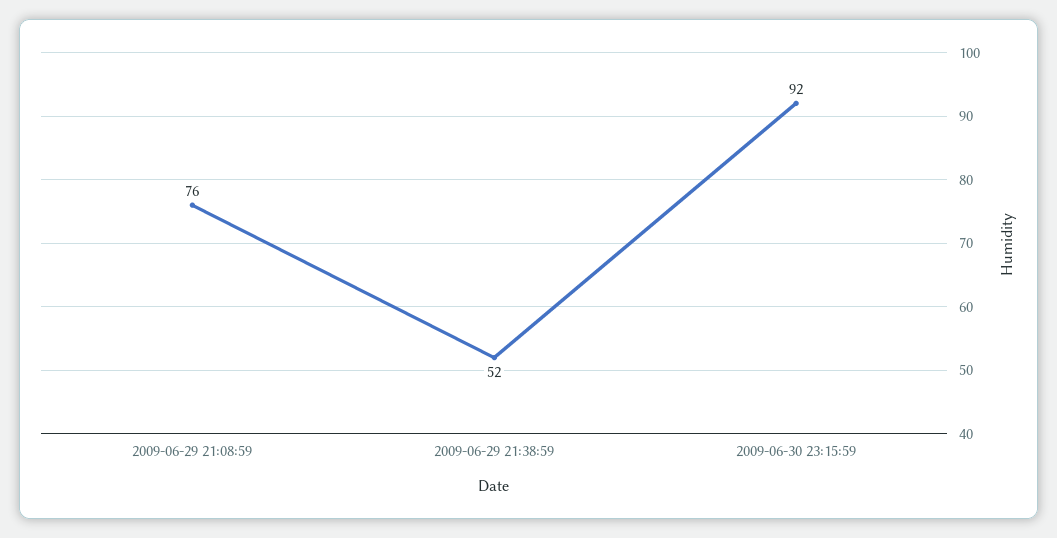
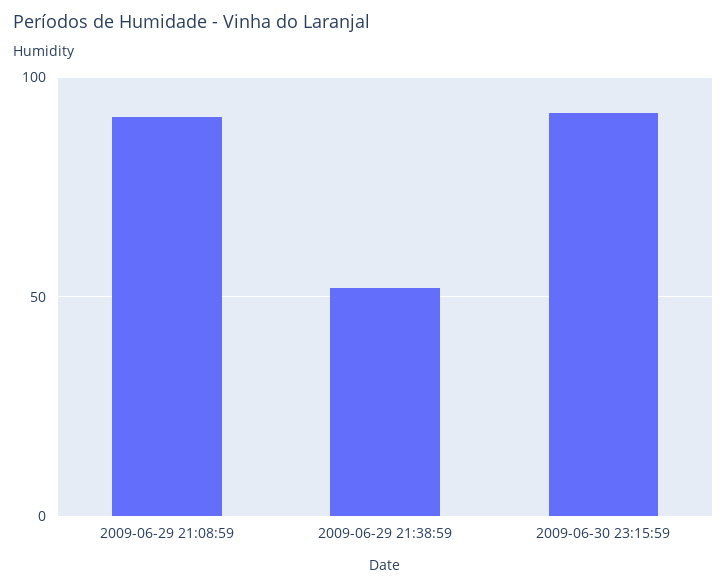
  {
-   "2009-06-29 21:08:59": 76,
+   "2009-06-29 21:08:59": 90,
    "2009-06-29 21:38:59": 52,
    "2009-06-30 23:15:59": 92
  }

